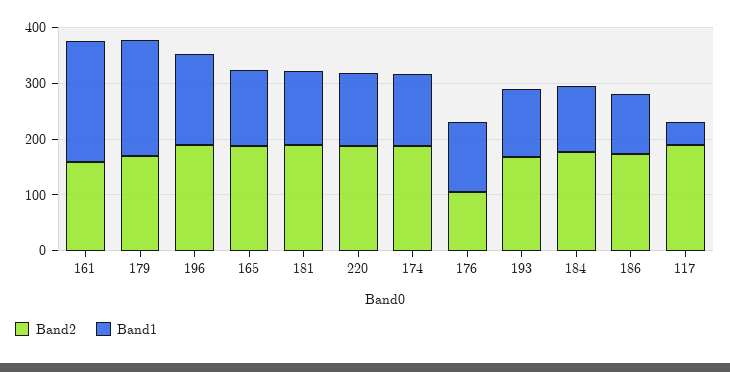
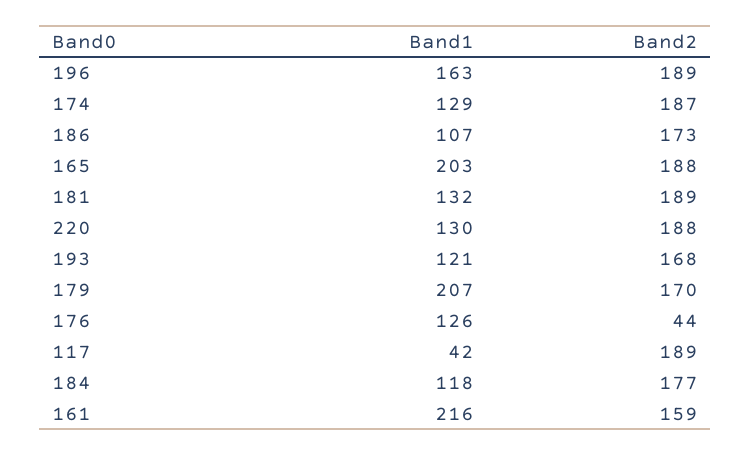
  {
    "Band2": {
      "161": 159,
      "179": 170,
      "196": 189,
      "165": 188,
      "181": 189,
      "220": 188,
      "174": 187,
-     "176": 100,
+     "176": 44,
      "193": 168,
      "184": 177,
      "186": 173,
      "117": 189
    },
    "Band1": {
      "161": 216,
      "179": 207,
      "196": 163,
-     "165": 140,
+     "165": 203,
      "181": 132,
      "220": 130,
      "174": 129,
      "176": 126,
      "193": 121,
      "184": 118,
      "186": 107,
      "117": 42
    }
  }

